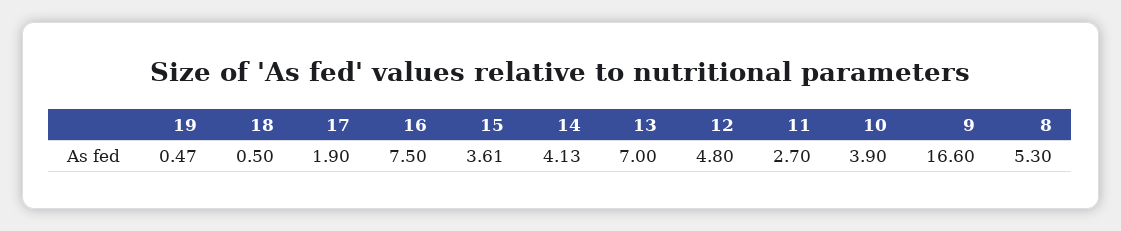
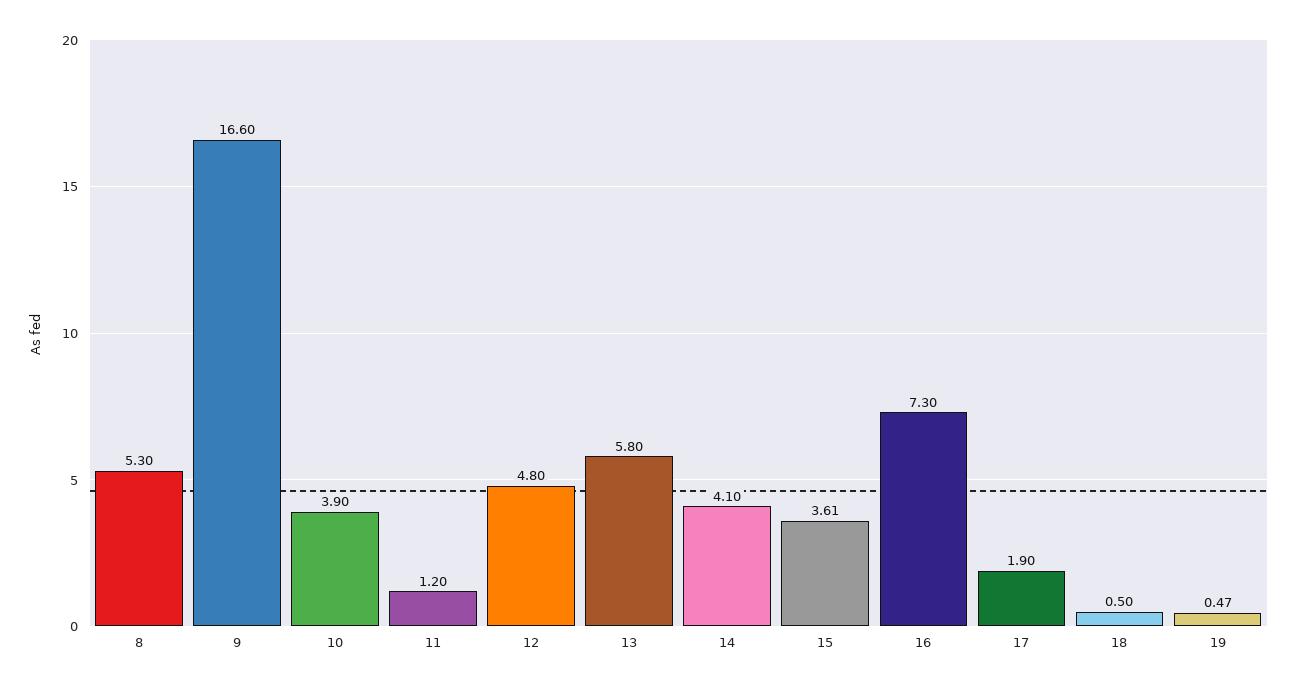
  {
    "19": 0.47,
    "18": 0.5,
    "17": 1.9,
-   "16": 7.5,
+   "16": 7.3,
    "15": 3.61,
-   "14": 4.13,
+   "14": 4.1,
-   "13": 7,
+   "13": 5.8,
    "12": 4.8,
-   "11": 2.7,
+   "11": 1.2,
    "10": 3.9,
    "9": 16.6,
    "8": 5.3
  }

